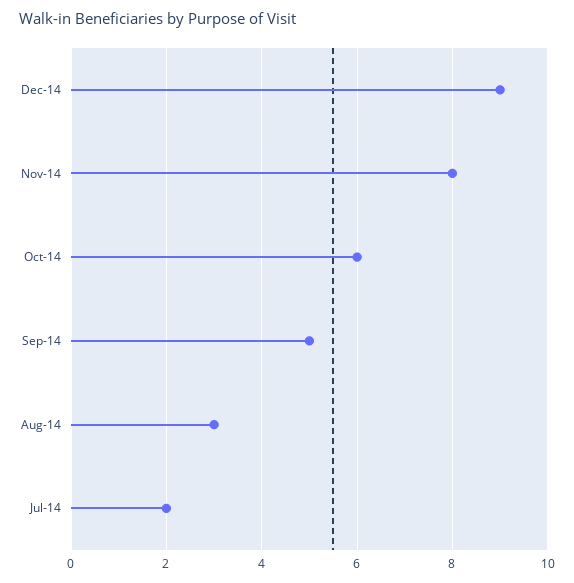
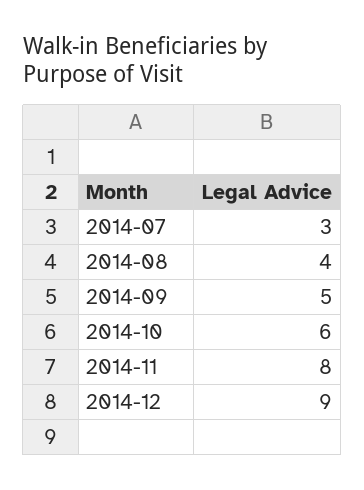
  {
    "Dec-14": 9,
    "Nov-14": 8,
    "Oct-14": 6,
    "Sep-14": 5,
-   "Aug-14": 3,
+   "Aug-14": 4,
-   "Jul-14": 2
+   "Jul-14": 3
  }

